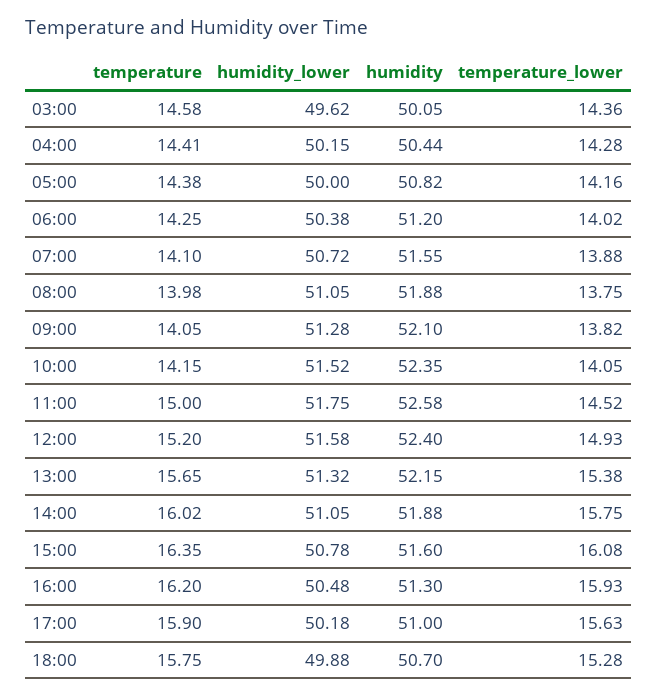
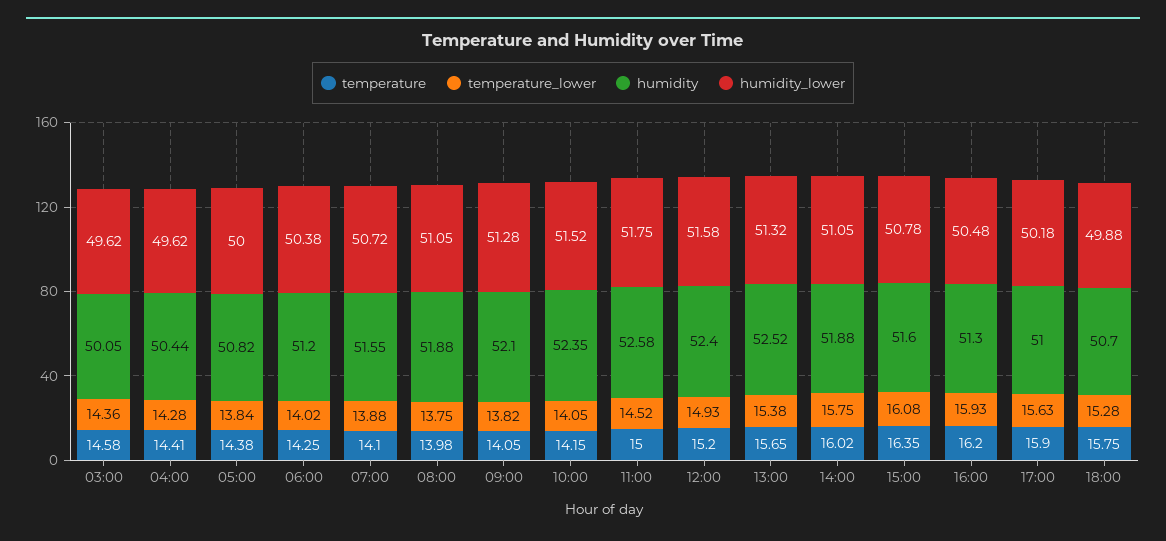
  {
    "temperature": {
      "03:00": 14.58,
      "04:00": 14.41,
      "05:00": 14.38,
      "06:00": 14.25,
      "07:00": 14.1,
      "08:00": 13.98,
      "09:00": 14.05,
      "10:00": 14.15,
      "11:00": 15,
      "12:00": 15.2,
      "13:00": 15.65,
      "14:00": 16.02,
      "15:00": 16.35,
      "16:00": 16.2,
      "17:00": 15.9,
      "18:00": 15.75
    },
    "humidity_lower": {
      "03:00": 49.62,
-     "04:00": 50.15,
+     "04:00": 49.62,
      "05:00": 50,
      "06:00": 50.38,
      "07:00": 50.72,
      "08:00": 51.05,
      "09:00": 51.28,
      "10:00": 51.52,
      "11:00": 51.75,
      "12:00": 51.58,
      "13:00": 51.32,
      "14:00": 51.05,
      "15:00": 50.78,
      "16:00": 50.48,
      "17:00": 50.18,
      "18:00": 49.88
    },
    "humidity": {
      "03:00": 50.05,
      "04:00": 50.44,
      "05:00": 50.82,
      "06:00": 51.2,
      "07:00": 51.55,
      "08:00": 51.88,
      "09:00": 52.1,
      "10:00": 52.35,
      "11:00": 52.58,
      "12:00": 52.4,
-     "13:00": 52.15,
+     "13:00": 52.52,
      "14:00": 51.88,
      "15:00": 51.6,
      "16:00": 51.3,
      "17:00": 51,
      "18:00": 50.7
    },
    "temperature_lower": {
      "03:00": 14.36,
      "04:00": 14.28,
-     "05:00": 14.16,
+     "05:00": 13.84,
      "06:00": 14.02,
      "07:00": 13.88,
      "08:00": 13.75,
      "09:00": 13.82,
      "10:00": 14.05,
      "11:00": 14.52,
      "12:00": 14.93,
      "13:00": 15.38,
      "14:00": 15.75,
      "15:00": 16.08,
      "16:00": 15.93,
      "17:00": 15.63,
      "18:00": 15.28
    }
  }

